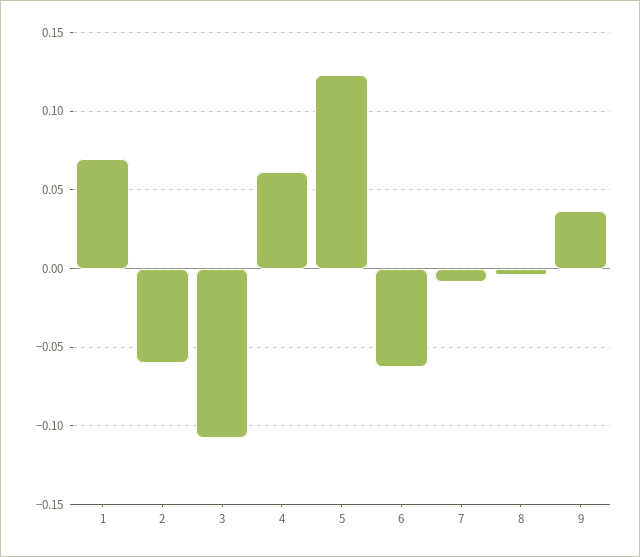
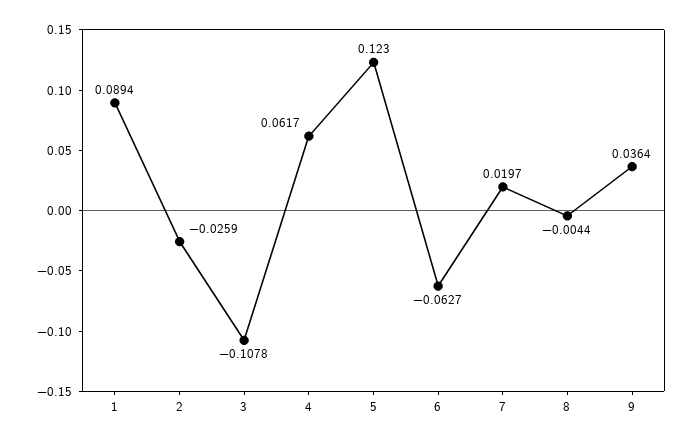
  {
-   "1": 0.07,
+   "1": 0.0894,
-   "2": -0.06,
+   "2": -0.0259,
    "3": -0.1078,
    "4": 0.0617,
    "5": 0.123,
    "6": -0.0627,
-   "7": -0.01,
+   "7": 0.0197,
    "8": -0.0044,
    "9": 0.0364
  }

